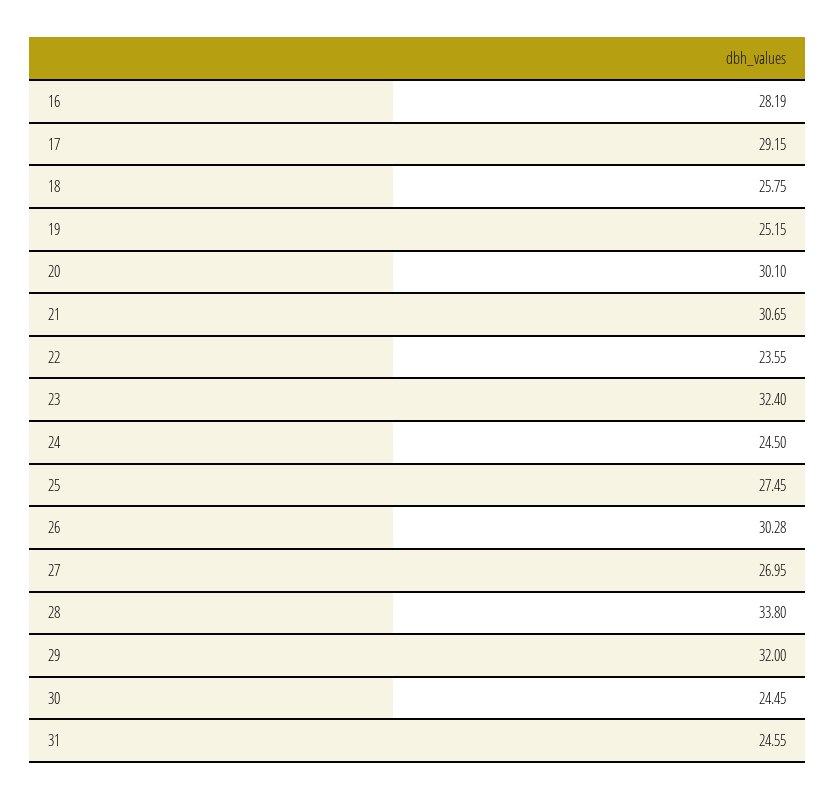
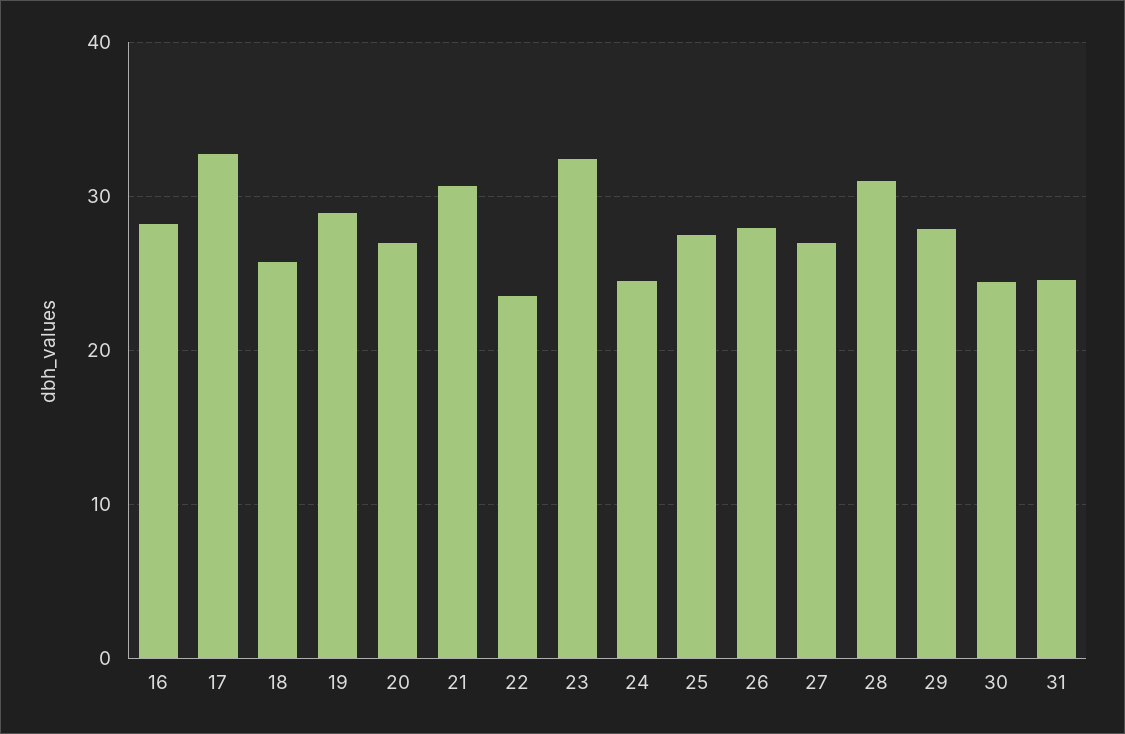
  {
    "16": 28.19,
-   "17": 29.15,
+   "17": 33,
    "18": 25.75,
-   "19": 25.15,
+   "19": 29,
-   "20": 30.1,
+   "20": 27,
    "21": 30.65,
    "22": 23.55,
    "23": 32.4,
    "24": 24.5,
    "25": 27.45,
-   "26": 30.28,
+   "26": 28,
    "27": 26.95,
-   "28": 33.8,
+   "28": 31,
-   "29": 32,
+   "29": 28,
    "30": 24.45,
    "31": 24.55
  }

